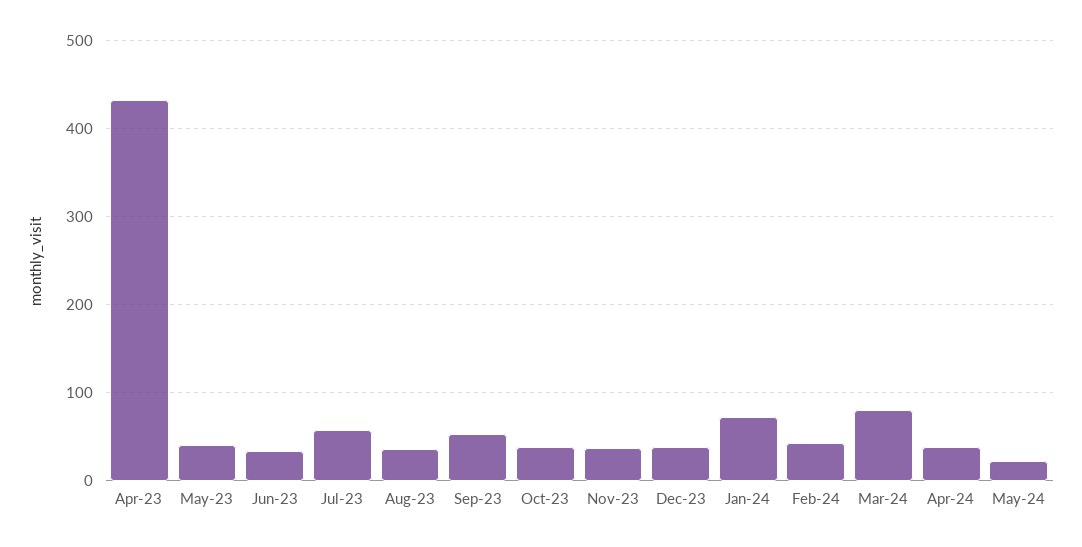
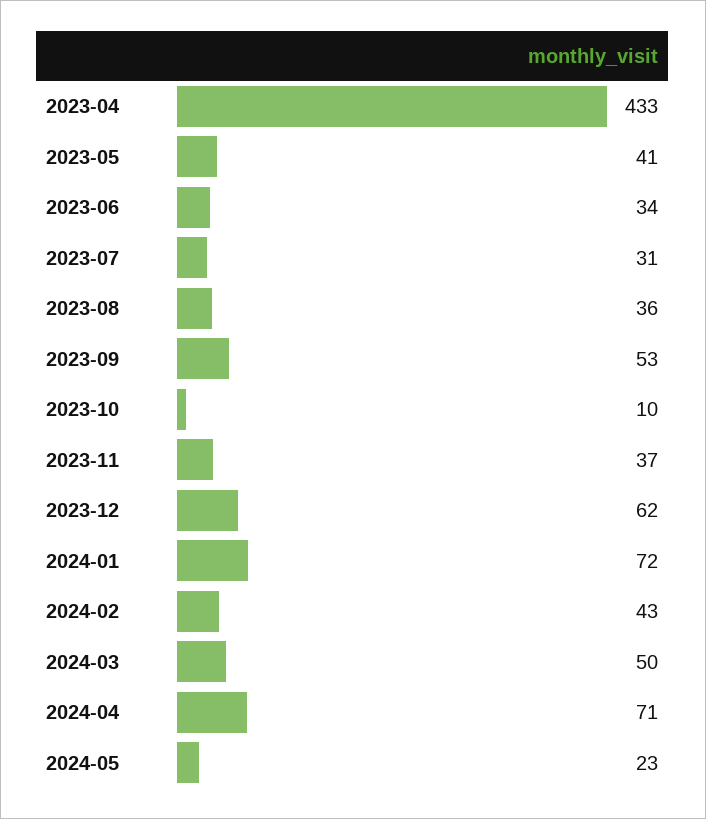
  {
    "Apr-23": 433,
    "May-23": 41,
    "Jun-23": 34,
-   "Jul-23": 60,
+   "Jul-23": 31,
    "Aug-23": 36,
    "Sep-23": 53,
-   "Oct-23": 40,
+   "Oct-23": 10,
    "Nov-23": 37,
-   "Dec-23": 40,
+   "Dec-23": 62,
    "Jan-24": 72,
    "Feb-24": 43,
-   "Mar-24": 80,
+   "Mar-24": 50,
-   "Apr-24": 40,
+   "Apr-24": 71,
    "May-24": 23
  }

